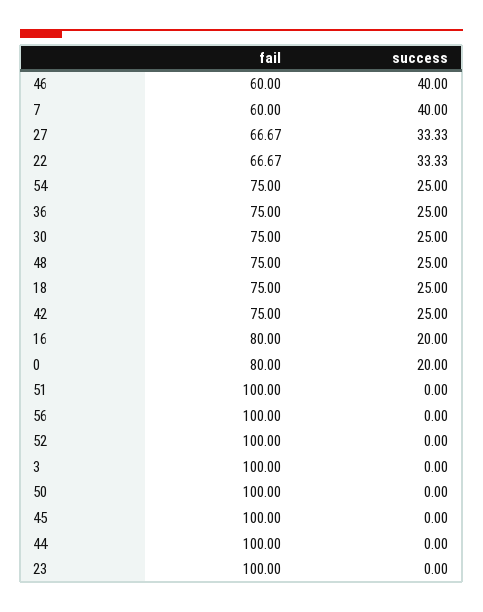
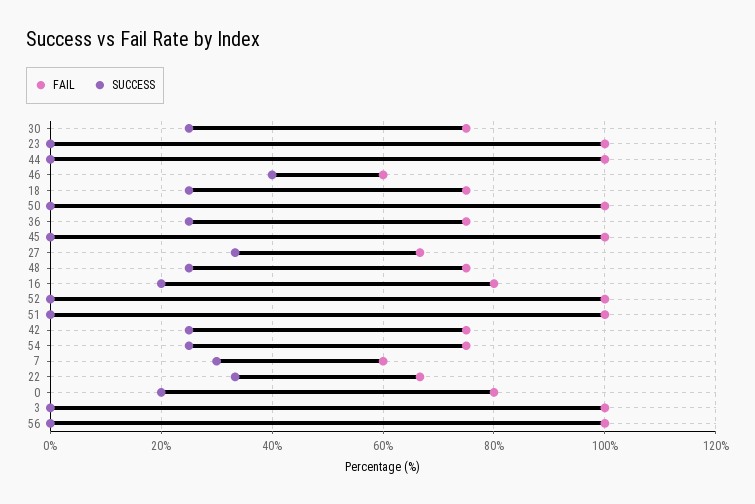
  {
    "fail": {
      "46": 60,
      "7": 60,
      "27": 66.67,
      "22": 66.67,
      "54": 75,
      "36": 75,
      "30": 75,
      "48": 75,
      "18": 75,
      "42": 75,
      "16": 80,
      "0": 80,
      "51": 100,
      "56": 100,
      "52": 100,
      "3": 100,
      "50": 100,
      "45": 100,
      "44": 100,
      "23": 100
    },
    "success": {
      "46": 40,
-     "7": 40,
+     "7": 30,
      "27": 33.33,
      "22": 33.33,
      "54": 25,
      "36": 25,
      "30": 25,
      "48": 25,
      "18": 25,
      "42": 25,
      "16": 20,
      "0": 20,
      "51": 0,
      "56": 0,
      "52": 0,
      "3": 0,
      "50": 0,
      "45": 0,
      "44": 0,
      "23": 0
    }
  }

